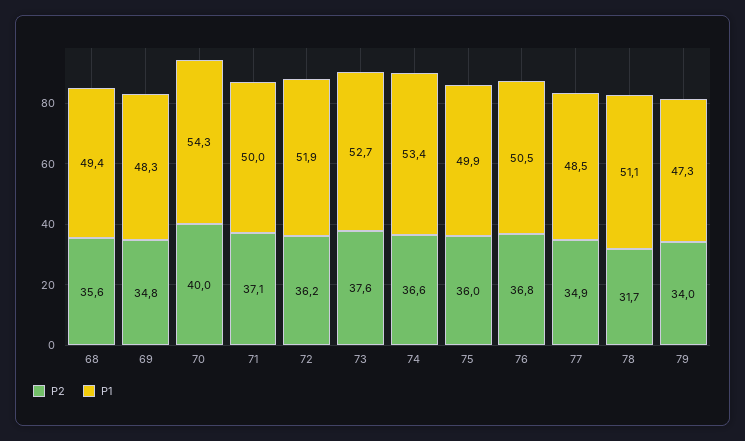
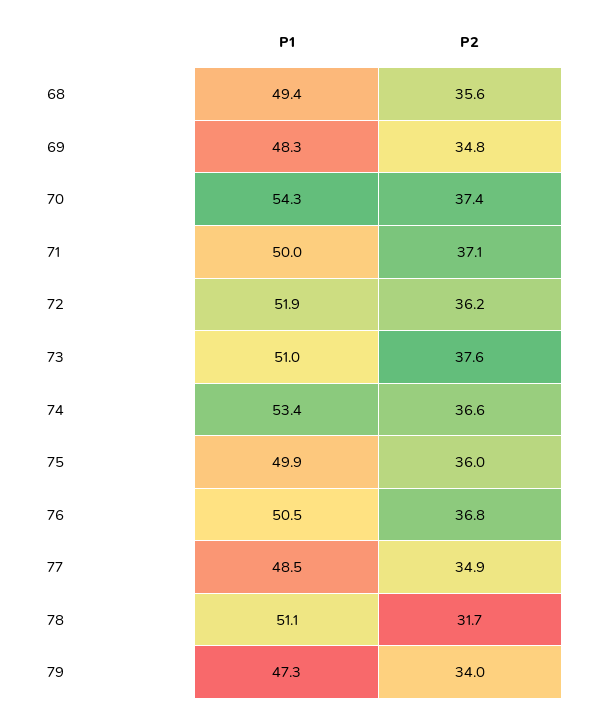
  {
    "P2": {
      "68": 35.6,
      "69": 34.8,
-     "70": 40,
+     "70": 37.4,
      "71": 37.1,
      "72": 36.2,
      "73": 37.6,
      "74": 36.6,
      "75": 36,
      "76": 36.8,
      "77": 34.9,
      "78": 31.7,
      "79": 34
    },
    "P1": {
      "68": 49.4,
      "69": 48.3,
      "70": 54.3,
      "71": 50,
      "72": 51.9,
-     "73": 52.7,
+     "73": 51,
      "74": 53.4,
      "75": 49.9,
      "76": 50.5,
      "77": 48.5,
      "78": 51.1,
      "79": 47.3
    }
  }

